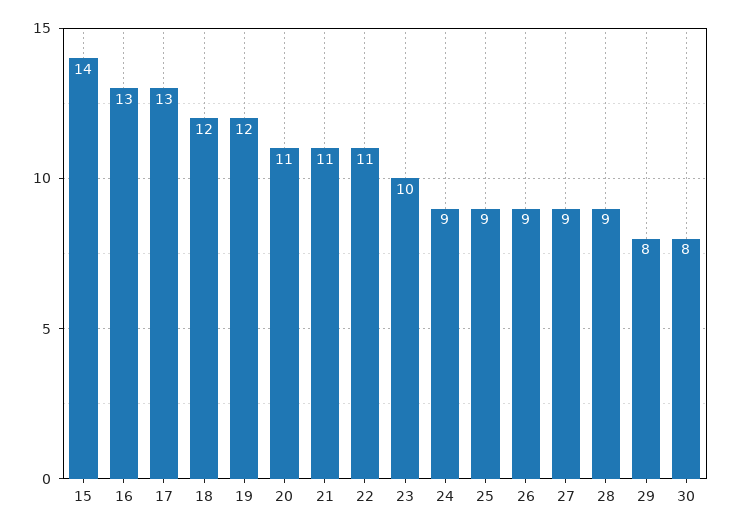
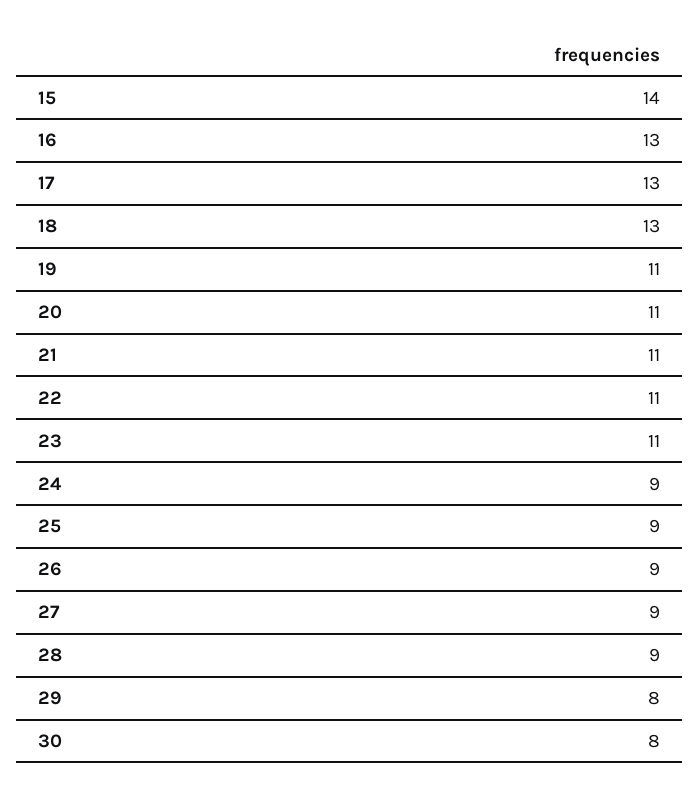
  {
    "15": 14,
    "16": 13,
    "17": 13,
-   "18": 12,
+   "18": 13,
-   "19": 12,
+   "19": 11,
    "20": 11,
    "21": 11,
    "22": 11,
-   "23": 10,
+   "23": 11,
    "24": 9,
    "25": 9,
    "26": 9,
    "27": 9,
    "28": 9,
    "29": 8,
    "30": 8
  }

